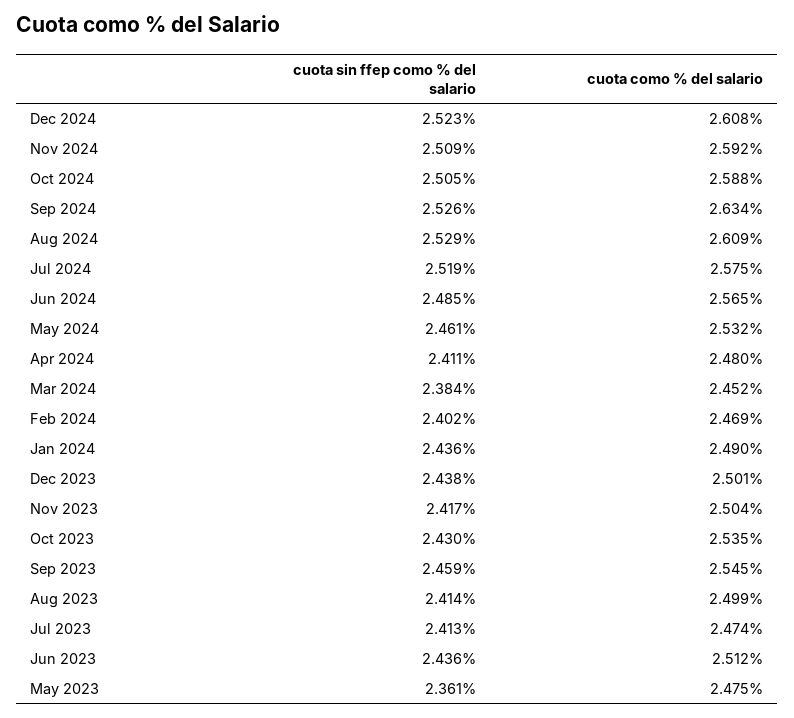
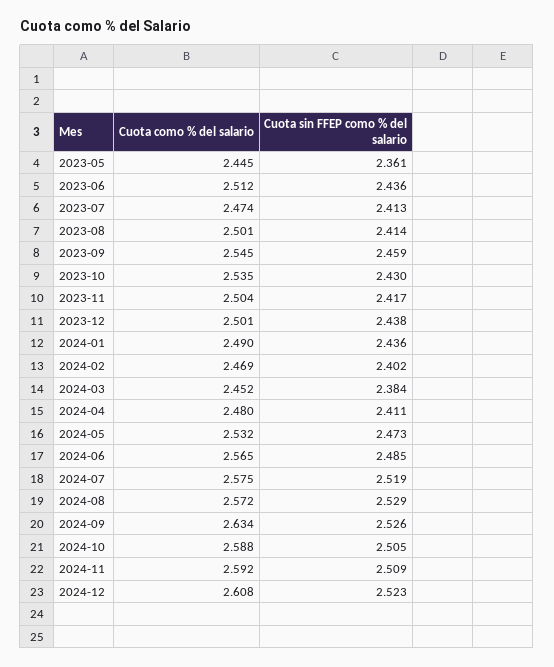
  {
    "cuota sin ffep como % del salario": {
      "Dec 2024": 2.523,
      "Nov 2024": 2.509,
      "Oct 2024": 2.505,
      "Sep 2024": 2.526,
      "Aug 2024": 2.529,
      "Jul 2024": 2.519,
      "Jun 2024": 2.485,
-     "May 2024": 2.461,
+     "May 2024": 2.473,
      "Apr 2024": 2.411,
      "Mar 2024": 2.384,
      "Feb 2024": 2.402,
      "Jan 2024": 2.436,
      "Dec 2023": 2.438,
      "Nov 2023": 2.417,
      "Oct 2023": 2.43,
      "Sep 2023": 2.459,
      "Aug 2023": 2.414,
      "Jul 2023": 2.413,
      "Jun 2023": 2.436,
      "May 2023": 2.361
    },
    "cuota como % del salario": {
      "Dec 2024": 2.608,
      "Nov 2024": 2.592,
      "Oct 2024": 2.588,
      "Sep 2024": 2.634,
-     "Aug 2024": 2.609,
+     "Aug 2024": 2.572,
      "Jul 2024": 2.575,
      "Jun 2024": 2.565,
      "May 2024": 2.532,
      "Apr 2024": 2.48,
      "Mar 2024": 2.452,
      "Feb 2024": 2.469,
      "Jan 2024": 2.49,
      "Dec 2023": 2.501,
      "Nov 2023": 2.504,
      "Oct 2023": 2.535,
      "Sep 2023": 2.545,
-     "Aug 2023": 2.499,
+     "Aug 2023": 2.501,
      "Jul 2023": 2.474,
      "Jun 2023": 2.512,
-     "May 2023": 2.475
+     "May 2023": 2.445
    }
  }

